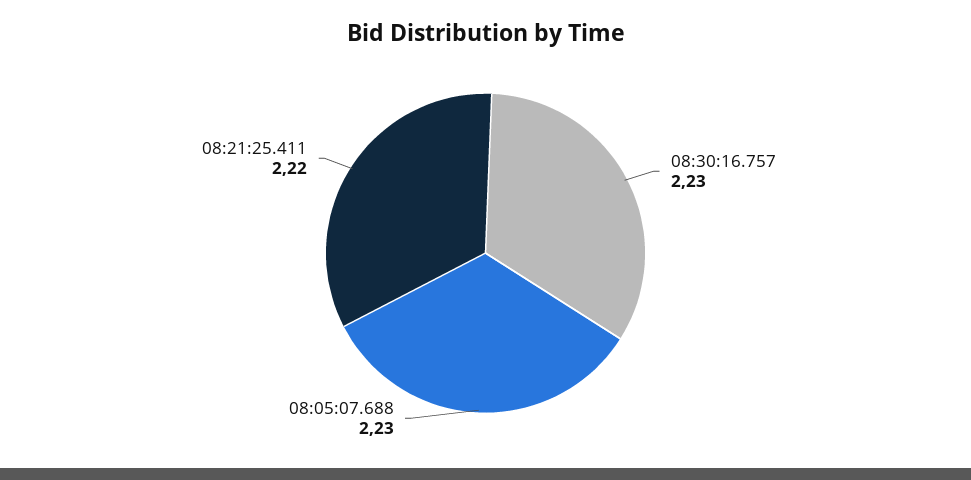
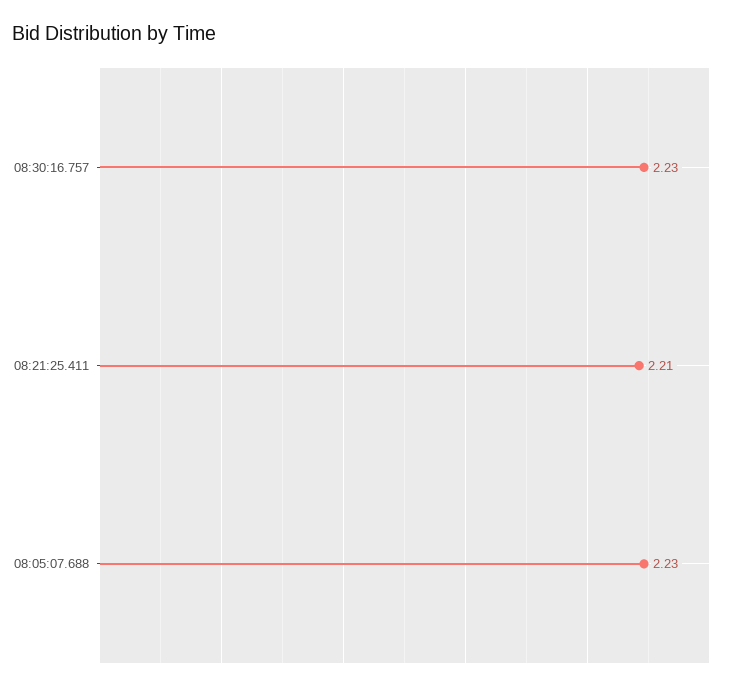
  {
    "08:30:16.757": 2.23,
    "08:05:07.688": 2.23,
-   "08:21:25.411": 2.22
+   "08:21:25.411": 2.21
  }

